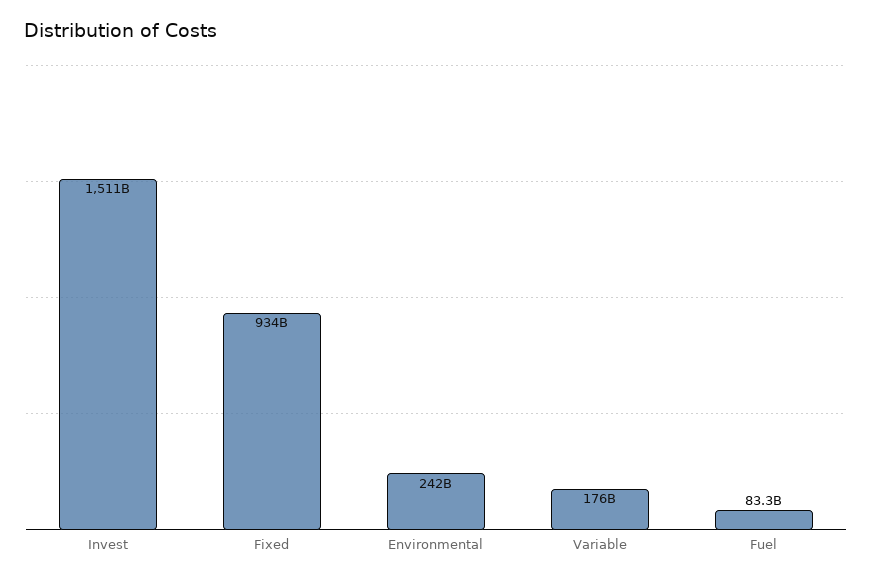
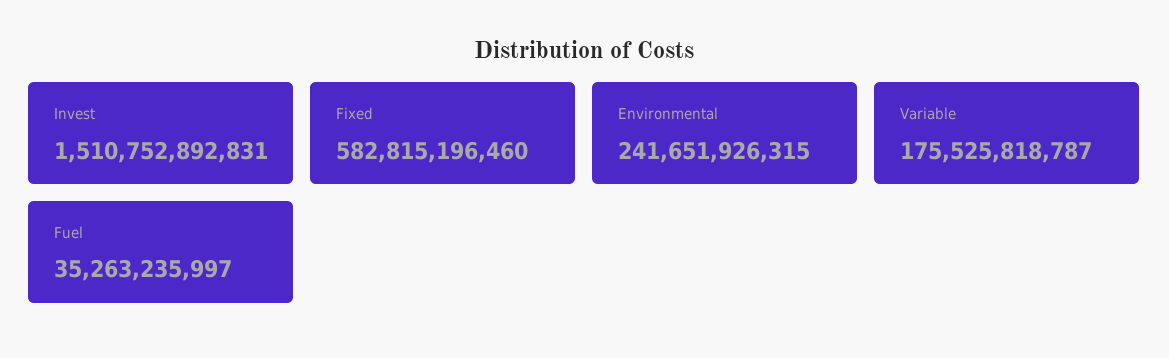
  {
    "Invest": 1510752892831,
-   "Fixed": 934000000000,
+   "Fixed": 582815196460,
    "Environmental": 241651926315,
    "Variable": 175525818787,
-   "Fuel": 83300000000
+   "Fuel": 35263235997
  }

